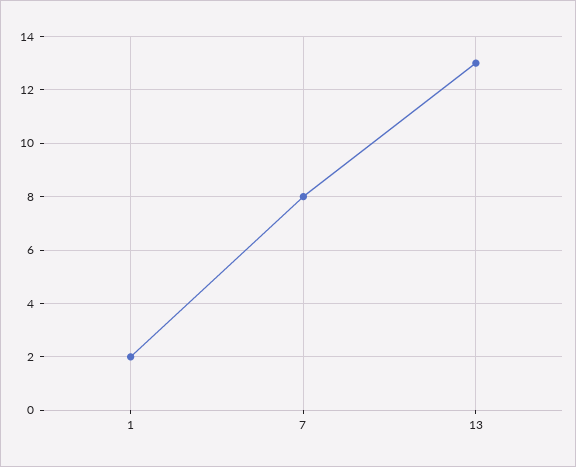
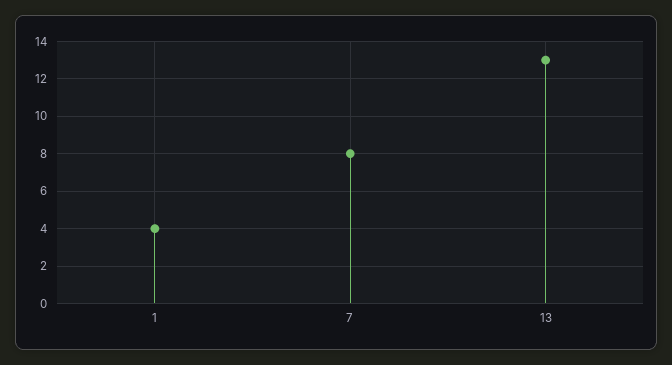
  {
-   "1": 2,
+   "1": 4,
    "7": 8,
    "13": 13
  }

